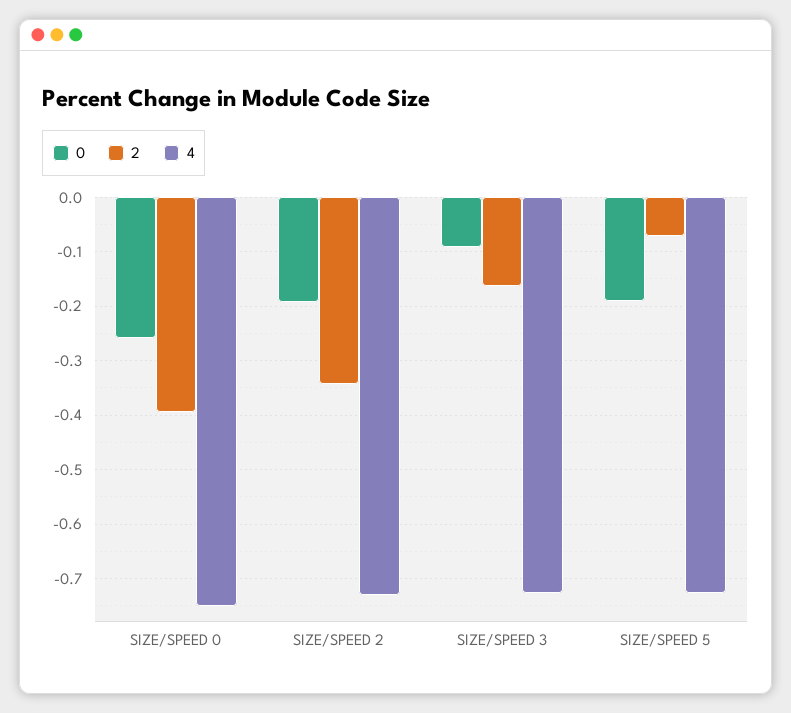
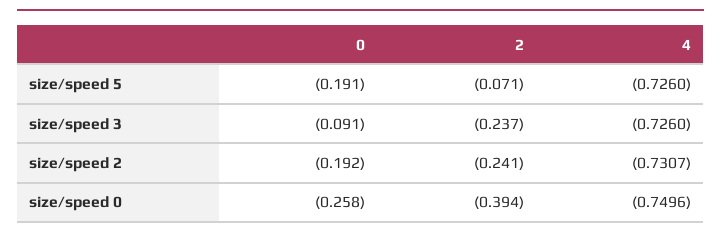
  {
    "0": {
      "SIZE/SPEED 0": -0.258,
      "SIZE/SPEED 2": -0.192,
      "SIZE/SPEED 3": -0.091,
      "SIZE/SPEED 5": -0.191
    },
    "2": {
      "SIZE/SPEED 0": -0.394,
-     "SIZE/SPEED 2": -0.34,
+     "SIZE/SPEED 2": -0.241,
-     "SIZE/SPEED 3": -0.16,
+     "SIZE/SPEED 3": -0.237,
      "SIZE/SPEED 5": -0.071
    },
    "4": {
      "SIZE/SPEED 0": -0.7496,
      "SIZE/SPEED 2": -0.7307,
      "SIZE/SPEED 3": -0.726,
      "SIZE/SPEED 5": -0.726
    }
  }

